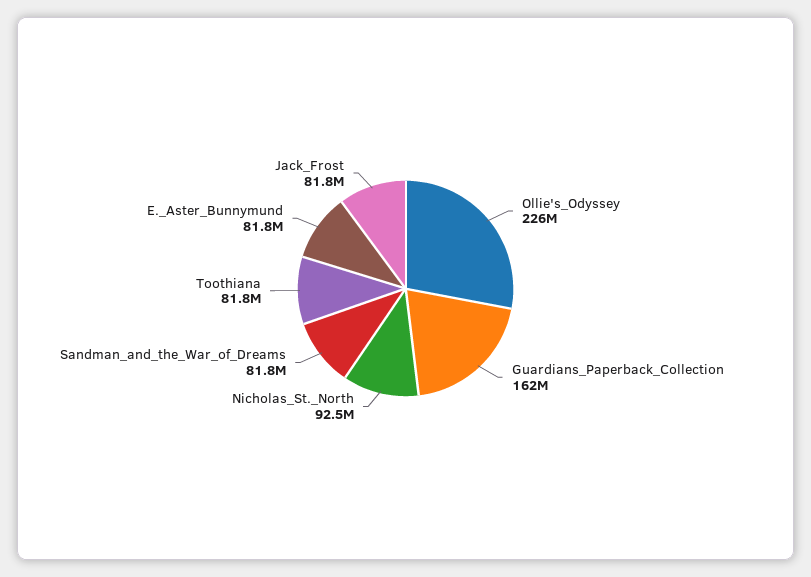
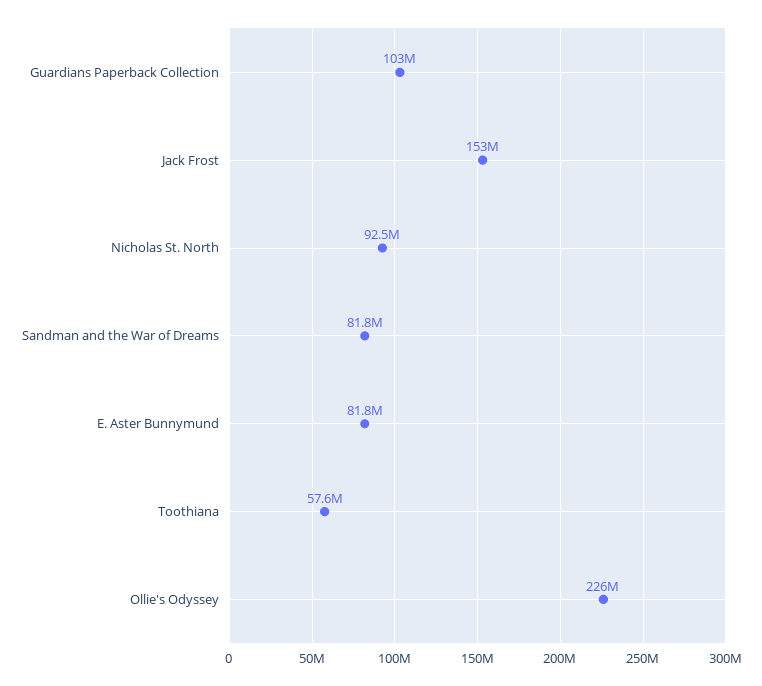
  {
    "Ollie's_Odyssey": 226000000,
-   "Guardians_Paperback_Collection": 162000000,
+   "Guardians_Paperback_Collection": 103000000,
    "Nicholas_St._North": 92500000,
    "Sandman_and_the_War_of_Dreams": 81800000,
-   "Toothiana": 81800000,
+   "Toothiana": 57600000,
    "E._Aster_Bunnymund": 81800000,
-   "Jack_Frost": 81800000
+   "Jack_Frost": 153000000
  }

